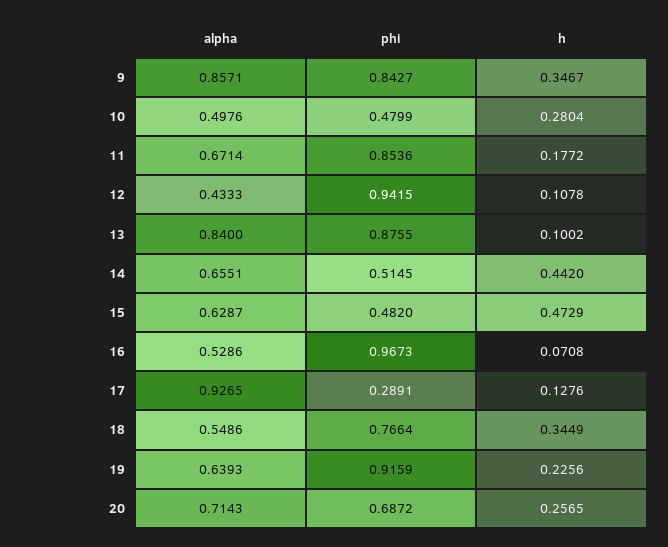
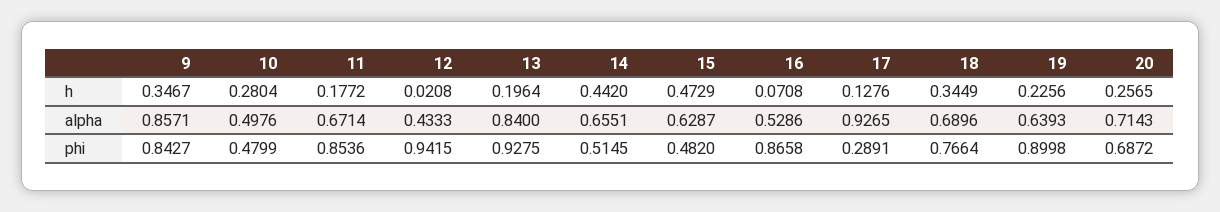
  {
    "alpha": {
      "9": 0.8571,
      "10": 0.4976,
      "11": 0.6714,
      "12": 0.4333,
      "13": 0.84,
      "14": 0.6551,
      "15": 0.6287,
      "16": 0.5286,
      "17": 0.9265,
-     "18": 0.5486,
+     "18": 0.6896,
      "19": 0.6393,
      "20": 0.7143
    },
    "phi": {
      "9": 0.8427,
      "10": 0.4799,
      "11": 0.8536,
      "12": 0.9415,
-     "13": 0.8755,
+     "13": 0.9275,
      "14": 0.5145,
      "15": 0.482,
-     "16": 0.9673,
+     "16": 0.8658,
      "17": 0.2891,
      "18": 0.7664,
-     "19": 0.9159,
+     "19": 0.8998,
      "20": 0.6872
    },
    "h": {
      "9": 0.3467,
      "10": 0.2804,
      "11": 0.1772,
-     "12": 0.1078,
+     "12": 0.0208,
-     "13": 0.1002,
+     "13": 0.1964,
      "14": 0.442,
      "15": 0.4729,
      "16": 0.0708,
      "17": 0.1276,
      "18": 0.3449,
      "19": 0.2256,
      "20": 0.2565
    }
  }

